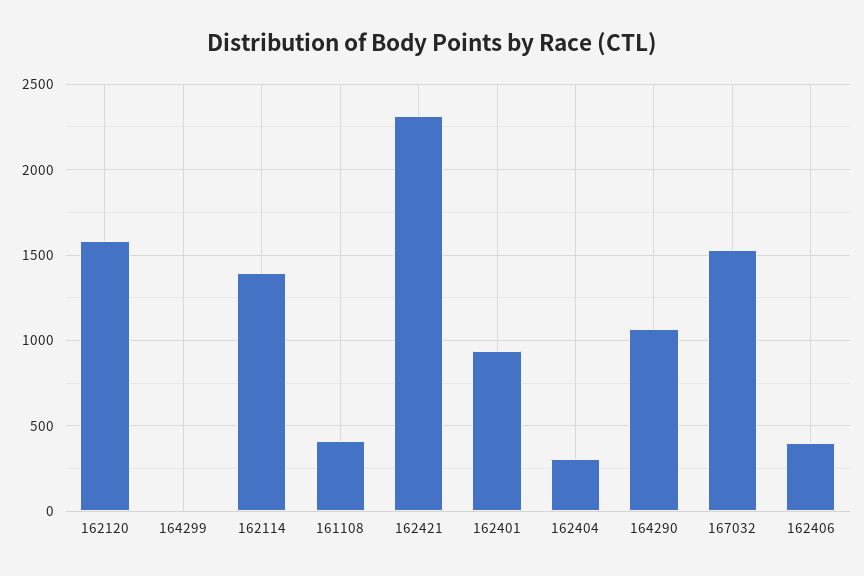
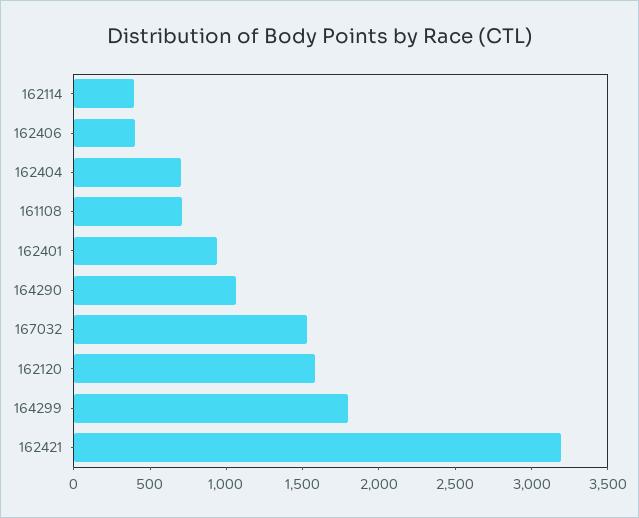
  {
    "162120": 1600,
-   "164299": 0,
+   "164299": 1800,
-   "162114": 1400,
+   "162114": 400,
-   "161108": 400,
+   "161108": 700,
-   "162421": 2300,
+   "162421": 3200,
    "162401": 950,
-   "162404": 300,
+   "162404": 700,
    "164290": 1050,
    "167032": 1550,
    "162406": 400
  }

